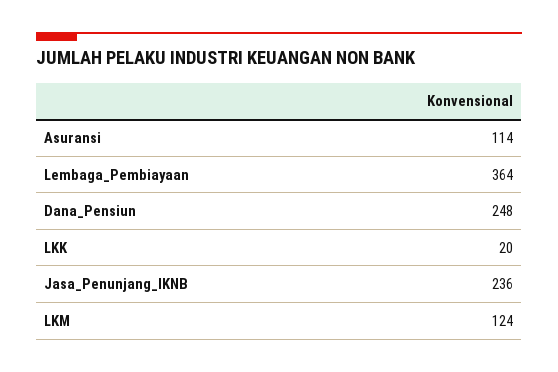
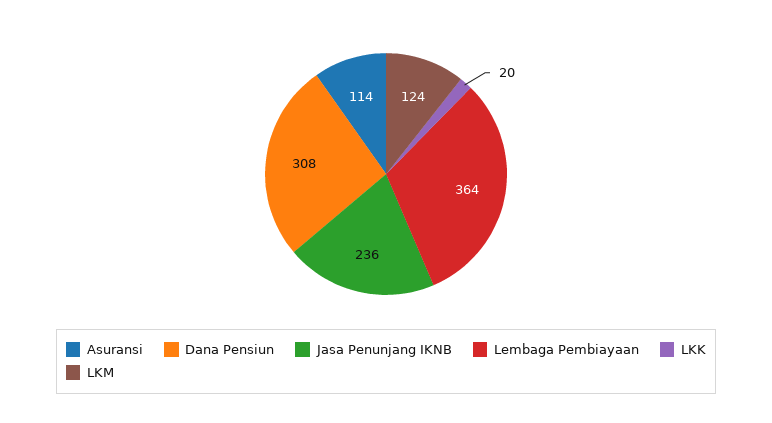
  {
    "Asuransi": 114,
    "Lembaga_Pembiayaan": 364,
-   "Dana_Pensiun": 248,
+   "Dana_Pensiun": 308,
    "LKK": 20,
    "Jasa_Penunjang_IKNB": 236,
    "LKM": 124
  }

